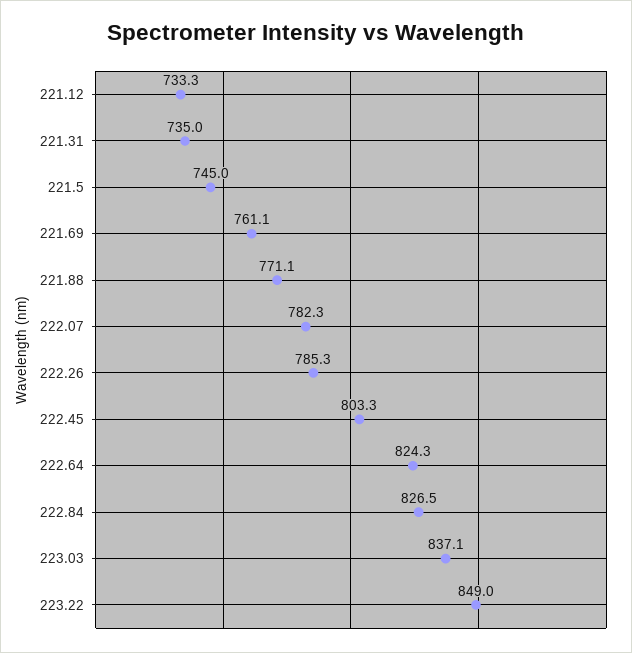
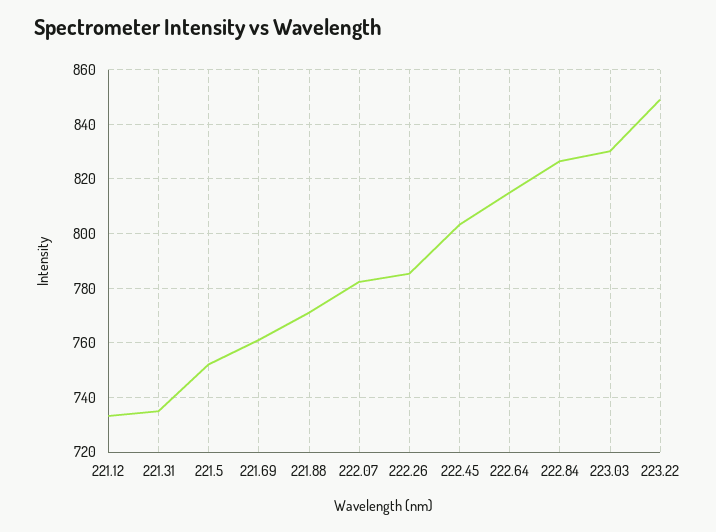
  {
    "221.12": 733.3,
    "221.31": 735,
-   "221.5": 745,
+   "221.5": 752.5,
    "221.69": 761.1,
    "221.88": 771.1,
    "222.07": 782.3,
    "222.26": 785.3,
    "222.45": 803.3,
-   "222.64": 824.3,
+   "222.64": 815,
    "222.84": 826.5,
-   "223.03": 837.1,
+   "223.03": 830,
    "223.22": 849
  }

